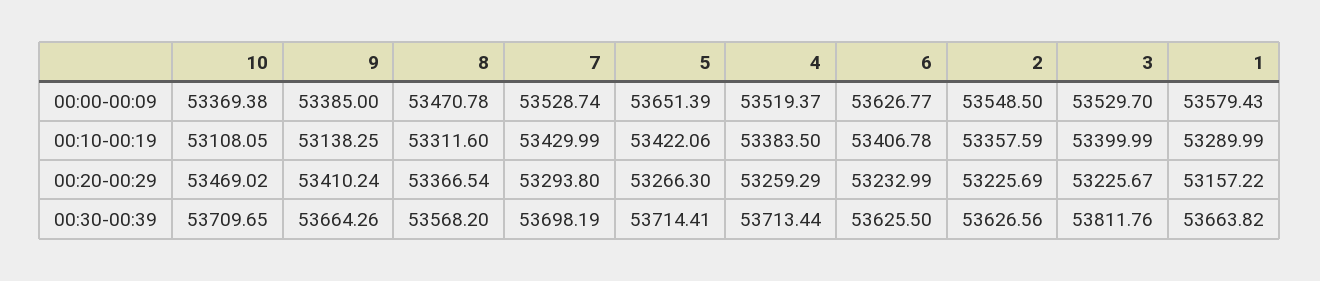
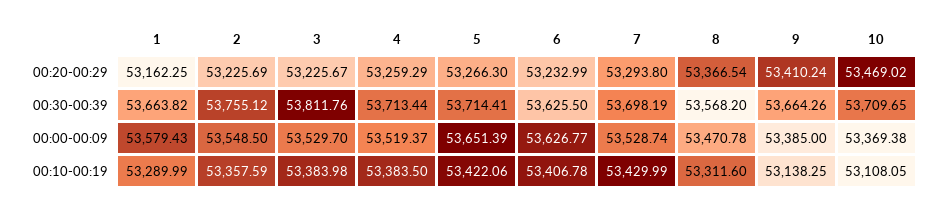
  {
    "10": {
      "00:00-00:09": 53369.38,
      "00:10-00:19": 53108.05,
      "00:20-00:29": 53469.02,
      "00:30-00:39": 53709.65
    },
    "9": {
      "00:00-00:09": 53385,
      "00:10-00:19": 53138.25,
      "00:20-00:29": 53410.24,
      "00:30-00:39": 53664.26
    },
    "8": {
      "00:00-00:09": 53470.78,
      "00:10-00:19": 53311.6,
      "00:20-00:29": 53366.54,
      "00:30-00:39": 53568.2
    },
    "7": {
      "00:00-00:09": 53528.74,
      "00:10-00:19": 53429.99,
      "00:20-00:29": 53293.8,
      "00:30-00:39": 53698.19
    },
    "5": {
      "00:00-00:09": 53651.39,
      "00:10-00:19": 53422.06,
      "00:20-00:29": 53266.3,
      "00:30-00:39": 53714.41
    },
    "4": {
      "00:00-00:09": 53519.37,
      "00:10-00:19": 53383.5,
      "00:20-00:29": 53259.29,
      "00:30-00:39": 53713.44
    },
    "6": {
      "00:00-00:09": 53626.77,
      "00:10-00:19": 53406.78,
      "00:20-00:29": 53232.99,
      "00:30-00:39": 53625.5
    },
    "2": {
      "00:00-00:09": 53548.5,
      "00:10-00:19": 53357.59,
      "00:20-00:29": 53225.69,
-     "00:30-00:39": 53626.56
+     "00:30-00:39": 53755.12
    },
    "3": {
      "00:00-00:09": 53529.7,
-     "00:10-00:19": 53399.99,
+     "00:10-00:19": 53383.98,
      "00:20-00:29": 53225.67,
      "00:30-00:39": 53811.76
    },
    "1": {
      "00:00-00:09": 53579.43,
      "00:10-00:19": 53289.99,
-     "00:20-00:29": 53157.22,
+     "00:20-00:29": 53162.25,
      "00:30-00:39": 53663.82
    }
  }

